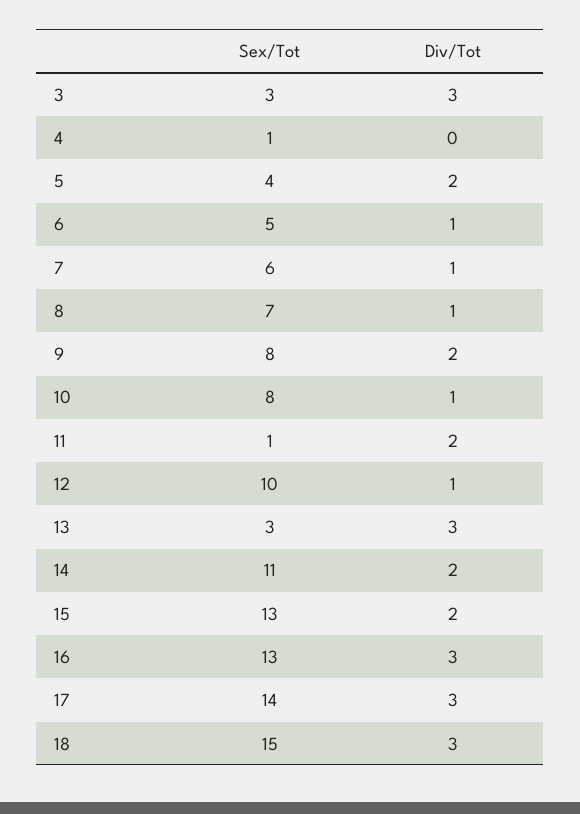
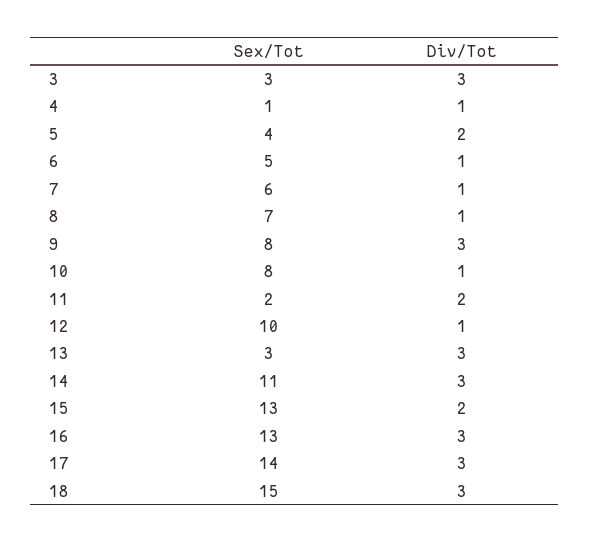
  {
    "Sex/Tot": {
      "3": 3,
      "4": 1,
      "5": 4,
      "6": 5,
      "7": 6,
      "8": 7,
      "9": 8,
      "10": 8,
-     "11": 1,
+     "11": 2,
      "12": 10,
      "13": 3,
      "14": 11,
      "15": 13,
      "16": 13,
      "17": 14,
      "18": 15
    },
    "Div/Tot": {
      "3": 3,
-     "4": 0,
+     "4": 1,
      "5": 2,
      "6": 1,
      "7": 1,
      "8": 1,
-     "9": 2,
+     "9": 3,
      "10": 1,
      "11": 2,
      "12": 1,
      "13": 3,
-     "14": 2,
+     "14": 3,
      "15": 2,
      "16": 3,
      "17": 3,
      "18": 3
    }
  }

